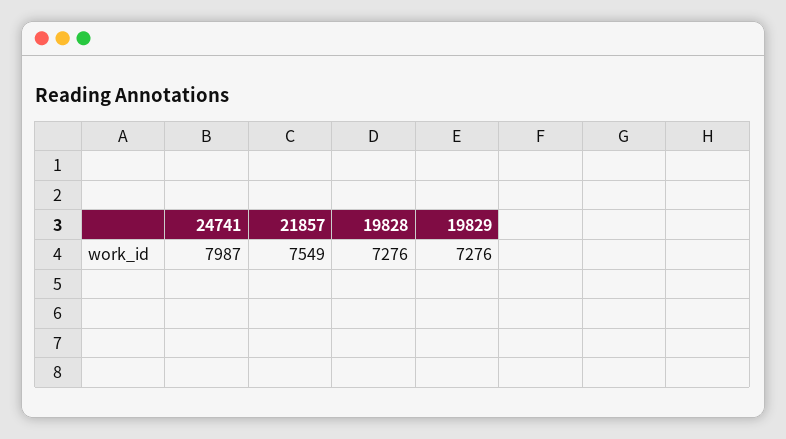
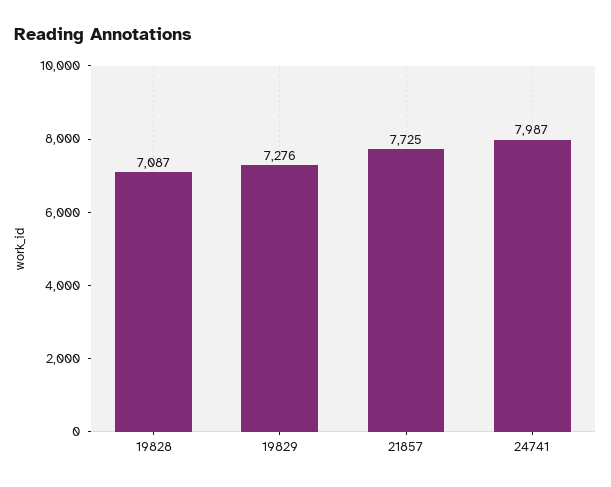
  {
    "24741": 7987,
-   "21857": 7549,
+   "21857": 7725,
-   "19828": 7276,
+   "19828": 7087,
    "19829": 7276
  }

